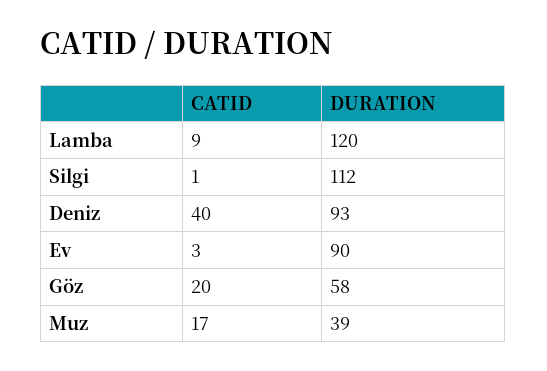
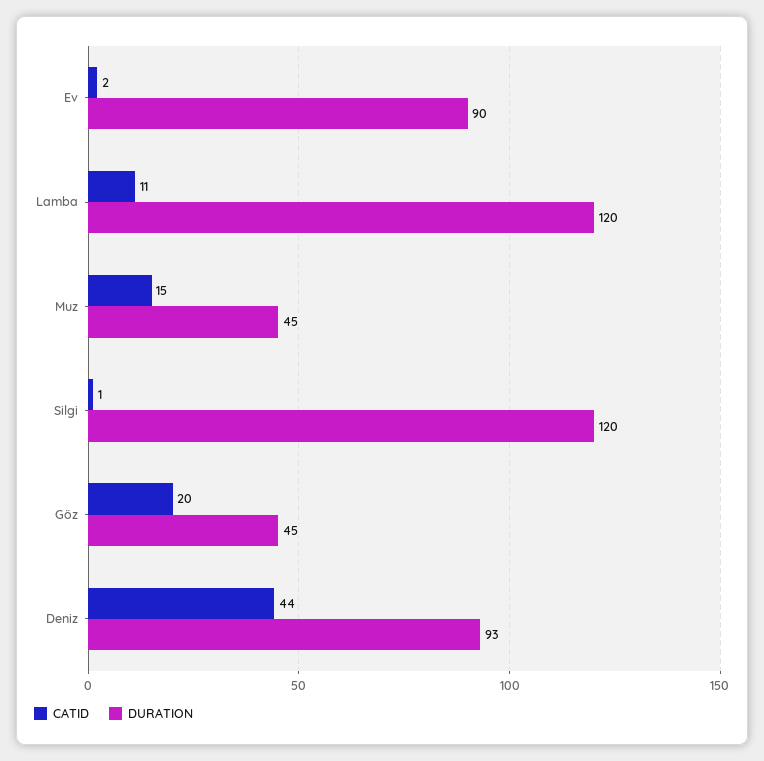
  {
    "CATID": {
-     "Lamba": 9,
+     "Lamba": 11,
      "Silgi": 1,
-     "Deniz": 40,
+     "Deniz": 44,
-     "Ev": 3,
+     "Ev": 2,
      "Göz": 20,
-     "Muz": 17
+     "Muz": 15
    },
    "DURATION": {
      "Lamba": 120,
-     "Silgi": 112,
+     "Silgi": 120,
      "Deniz": 93,
      "Ev": 90,
-     "Göz": 58,
+     "Göz": 45,
-     "Muz": 39
+     "Muz": 45
    }
  }

